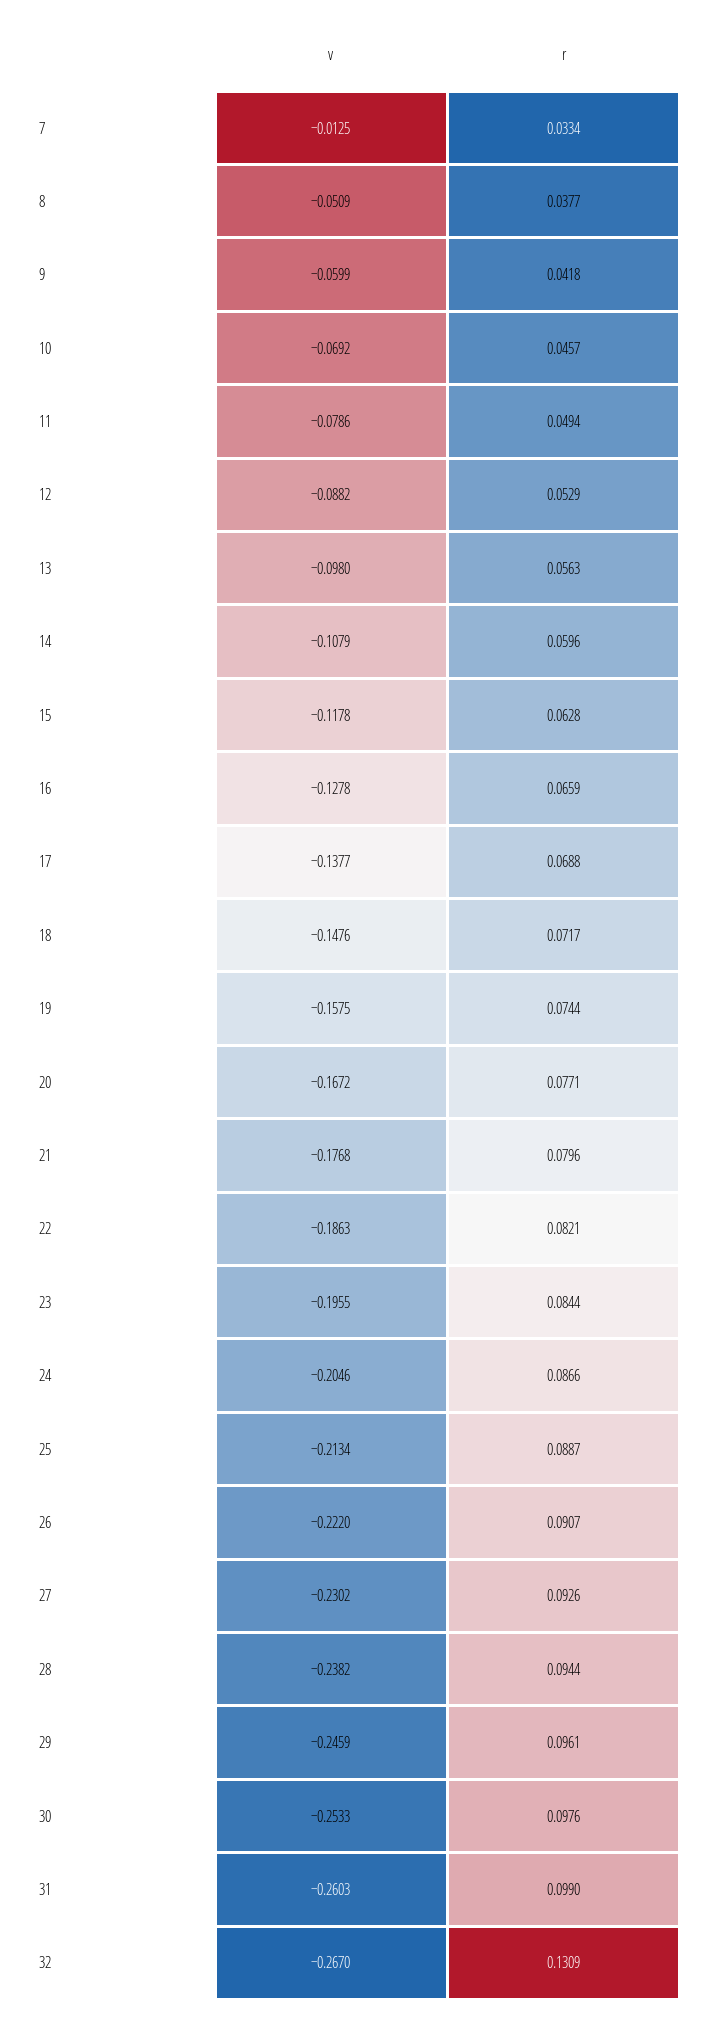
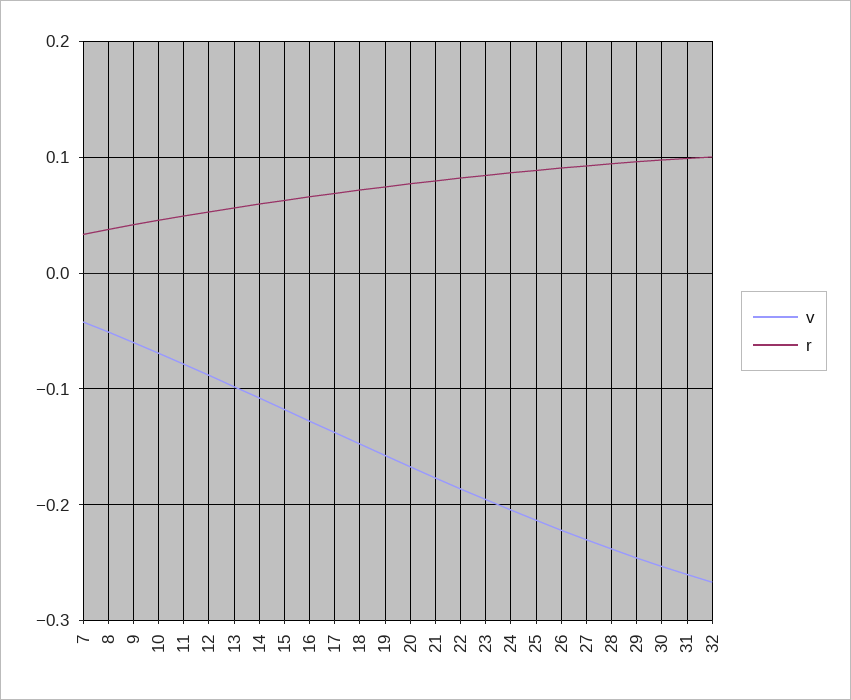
  {
    "v": {
-     "7": -0.0125,
+     "7": -0.04,
      "8": -0.0509,
      "9": -0.0599,
      "10": -0.0692,
      "11": -0.0786,
      "12": -0.0882,
      "13": -0.098,
      "14": -0.1079,
      "15": -0.1178,
      "16": -0.1278,
      "17": -0.1377,
      "18": -0.1476,
      "19": -0.1575,
      "20": -0.1672,
      "21": -0.1768,
      "22": -0.1863,
      "23": -0.1955,
      "24": -0.2046,
      "25": -0.2134,
      "26": -0.222,
      "27": -0.2302,
      "28": -0.2382,
      "29": -0.2459,
      "30": -0.2533,
      "31": -0.2603,
      "32": -0.267
    },
    "r": {
      "7": 0.0334,
      "8": 0.0377,
      "9": 0.0418,
      "10": 0.0457,
      "11": 0.0494,
      "12": 0.0529,
      "13": 0.0563,
      "14": 0.0596,
      "15": 0.0628,
      "16": 0.0659,
      "17": 0.0688,
      "18": 0.0717,
      "19": 0.0744,
      "20": 0.0771,
      "21": 0.0796,
      "22": 0.0821,
      "23": 0.0844,
      "24": 0.0866,
      "25": 0.0887,
      "26": 0.0907,
      "27": 0.0926,
      "28": 0.0944,
      "29": 0.0961,
      "30": 0.0976,
      "31": 0.099,
-     "32": 0.1309
+     "32": 0.1
    }
  }

